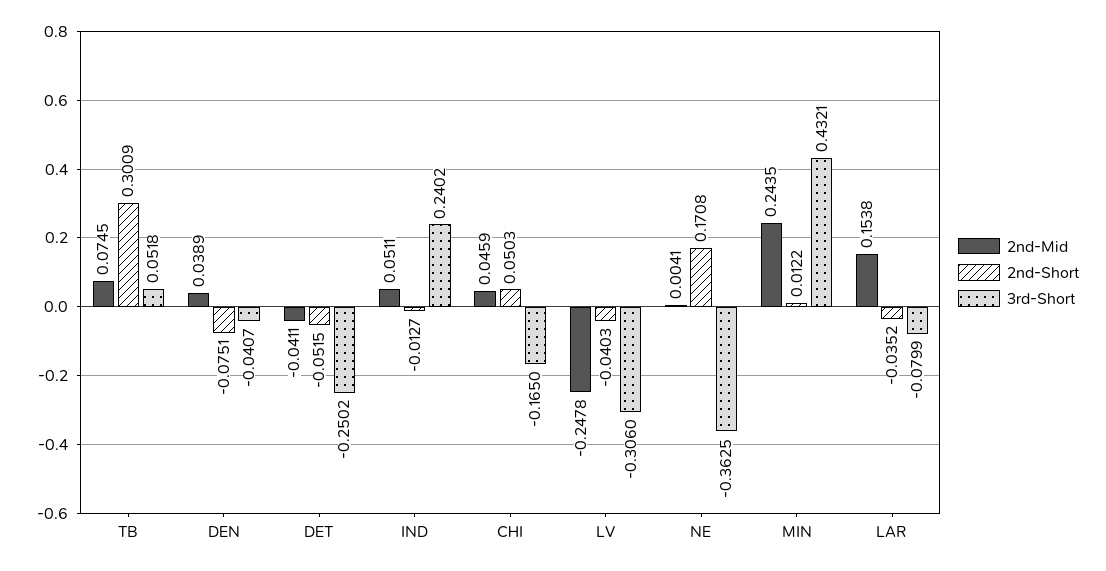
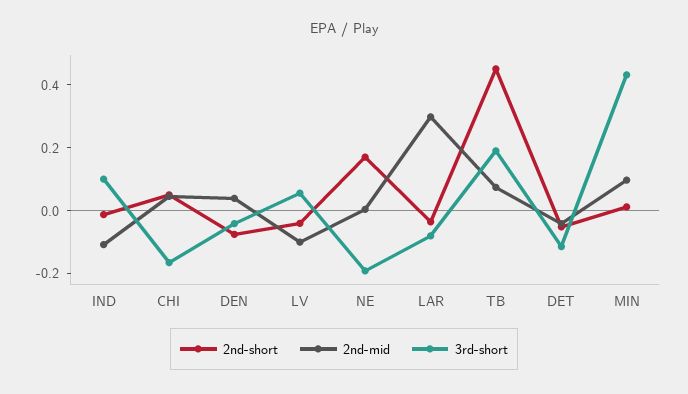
  {
    "2nd-Mid": {
      "TB": 0.0745,
      "DEN": 0.0389,
      "DET": -0.0411,
-     "IND": 0.0511,
+     "IND": -0.1,
      "CHI": 0.0459,
-     "LV": -0.2478,
+     "LV": -0.1,
      "NE": 0.0041,
-     "MIN": 0.2435,
+     "MIN": 0.1,
-     "LAR": 0.1538
+     "LAR": 0.3
    },
    "2nd-Short": {
-     "TB": 0.3009,
+     "TB": 0.45,
      "DEN": -0.0751,
      "DET": -0.0515,
      "IND": -0.0127,
      "CHI": 0.0503,
      "LV": -0.0403,
      "NE": 0.1708,
      "MIN": 0.0122,
      "LAR": -0.0352
    },
    "3rd-Short": {
-     "TB": 0.0518,
+     "TB": 0.2,
      "DEN": -0.0407,
-     "DET": -0.2502,
+     "DET": -0.1,
-     "IND": 0.2402,
+     "IND": 0.1,
      "CHI": -0.165,
-     "LV": -0.306,
+     "LV": 0.05,
-     "NE": -0.3625,
+     "NE": -0.2,
      "MIN": 0.4321,
      "LAR": -0.0799
    }
  }

